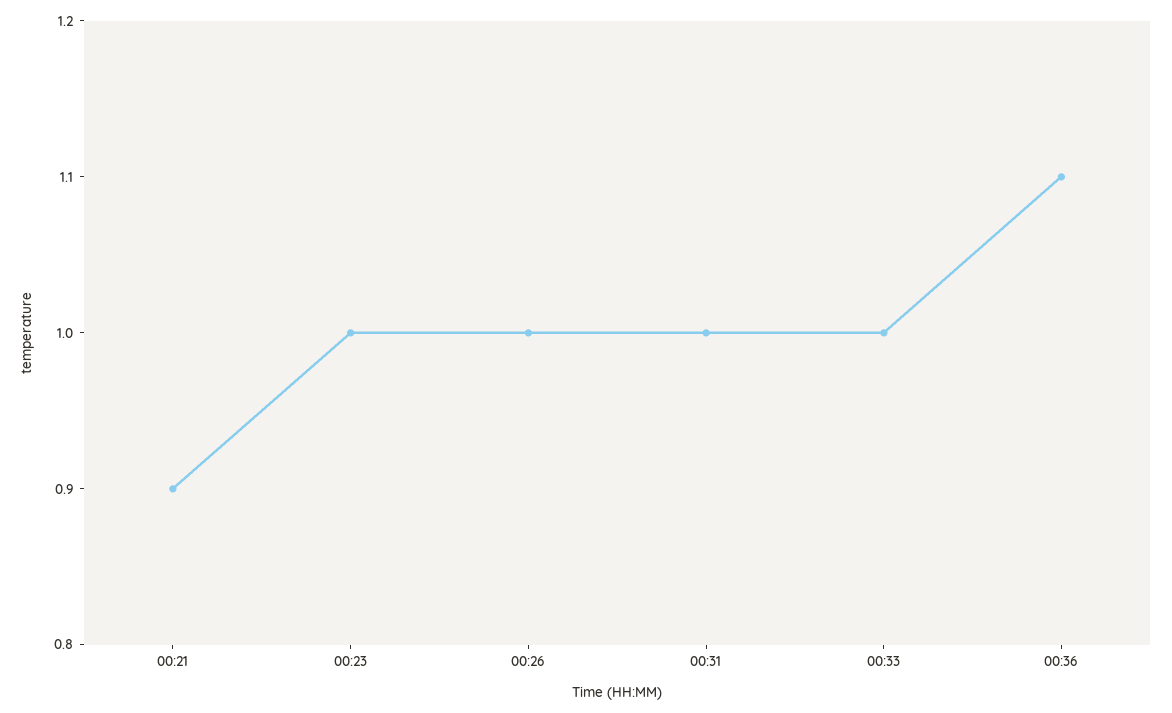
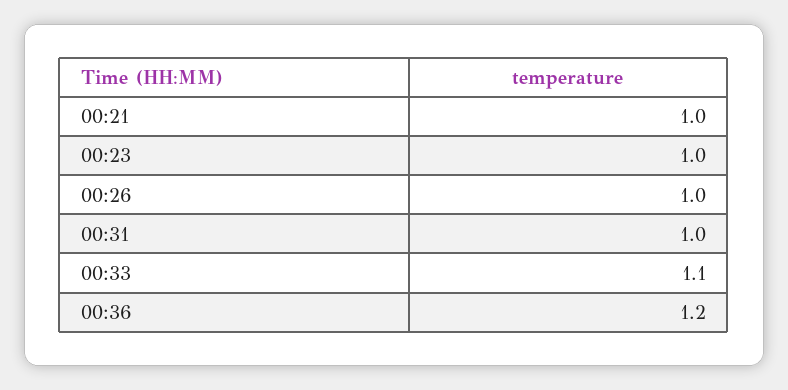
  {
-   "00:21": 0.9,
+   "00:21": 1,
    "00:23": 1,
    "00:26": 1,
    "00:31": 1,
-   "00:33": 1,
+   "00:33": 1.1,
-   "00:36": 1.1
+   "00:36": 1.2
  }

